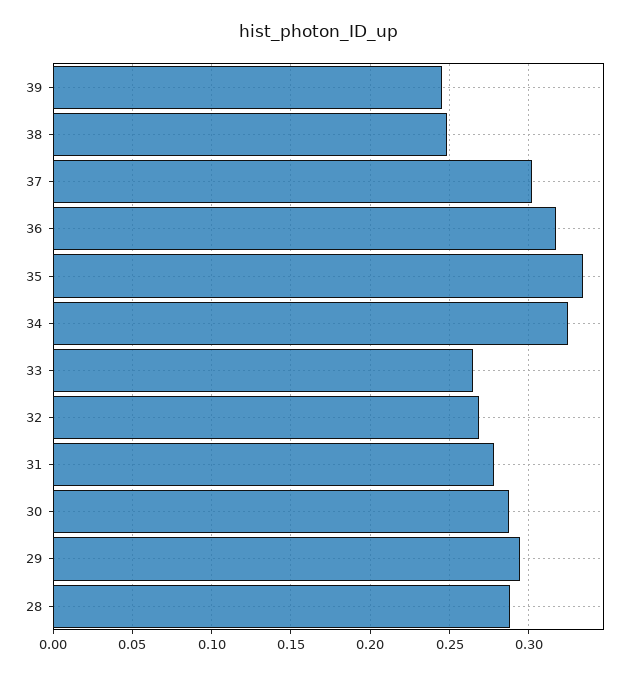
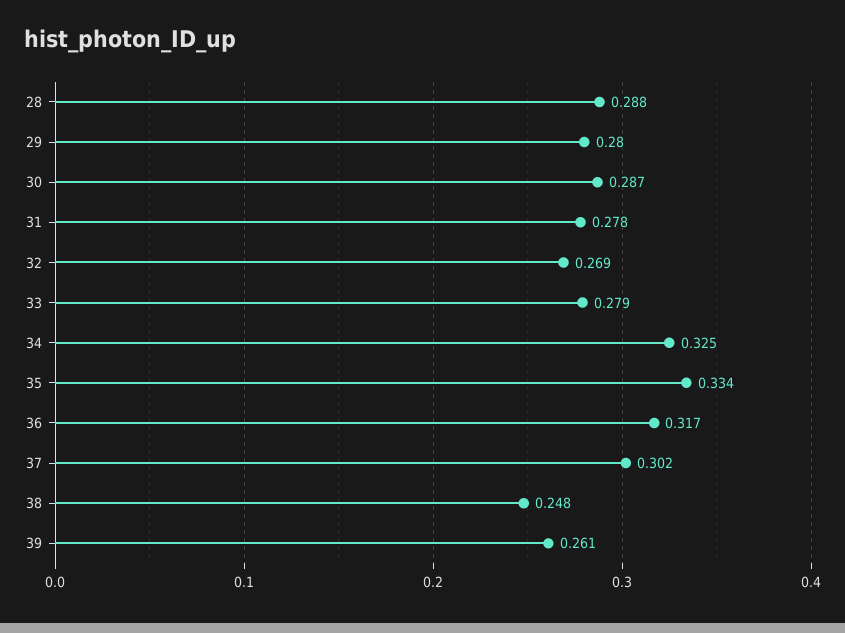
  {
-   "39": 0.245,
+   "39": 0.261,
    "38": 0.248,
    "37": 0.302,
    "36": 0.317,
    "35": 0.334,
    "34": 0.325,
-   "33": 0.265,
+   "33": 0.279,
    "32": 0.269,
    "31": 0.278,
    "30": 0.287,
-   "29": 0.295,
+   "29": 0.28,
    "28": 0.288
  }

